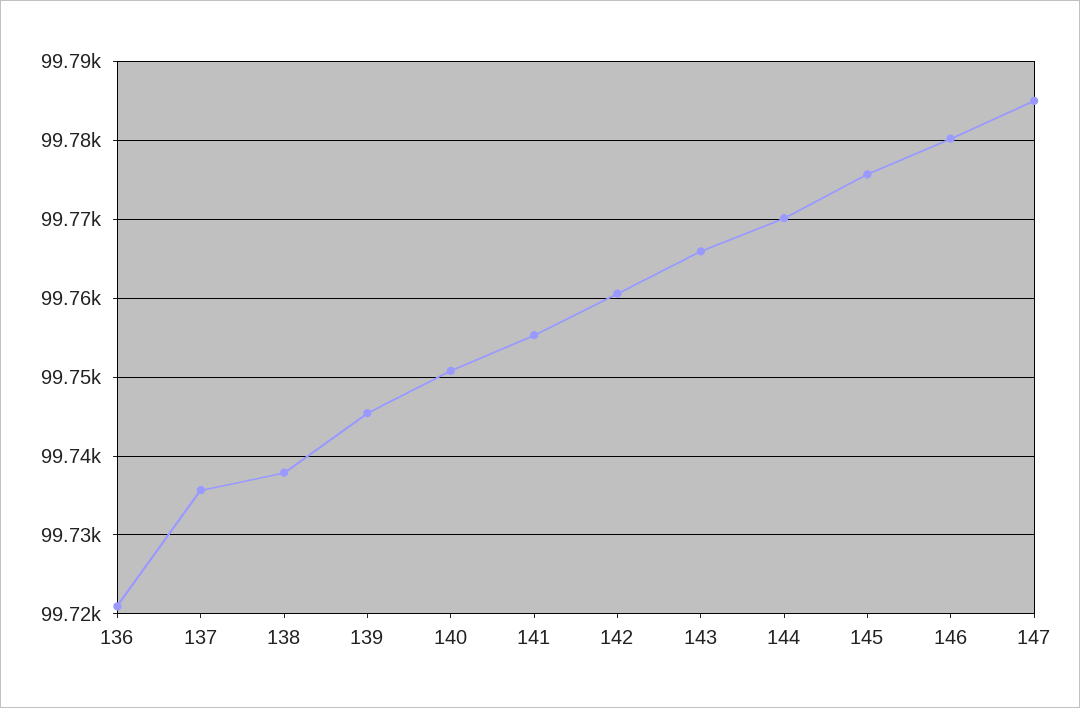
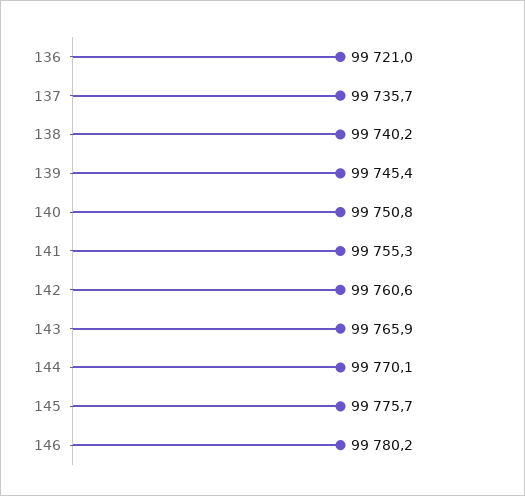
  {
    "136": 99721,
    "137": 99735.7,
-   "138": 99738,
+   "138": 99740.2,
    "139": 99745.4,
    "140": 99750.8,
    "141": 99755.3,
    "142": 99760.6,
    "143": 99765.9,
    "144": 99770.1,
    "145": 99775.7,
-   "146": 99780.2,
+   "146": 99780.2
-   "147": 99785
  }

